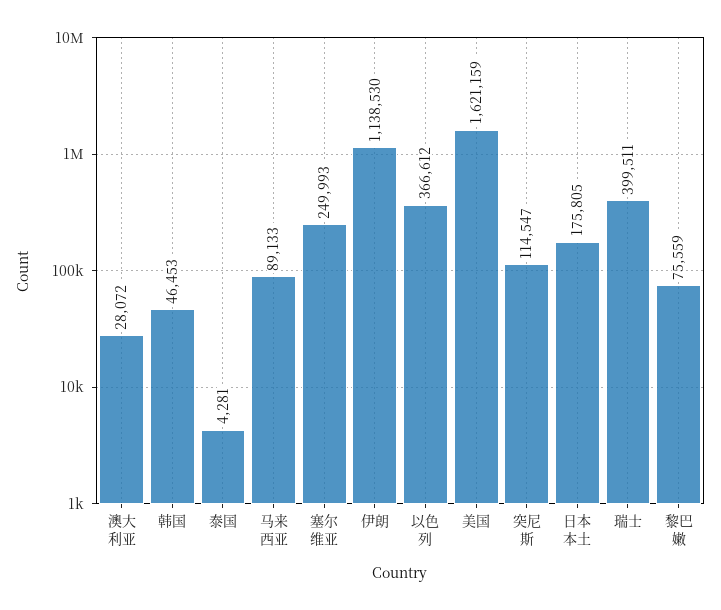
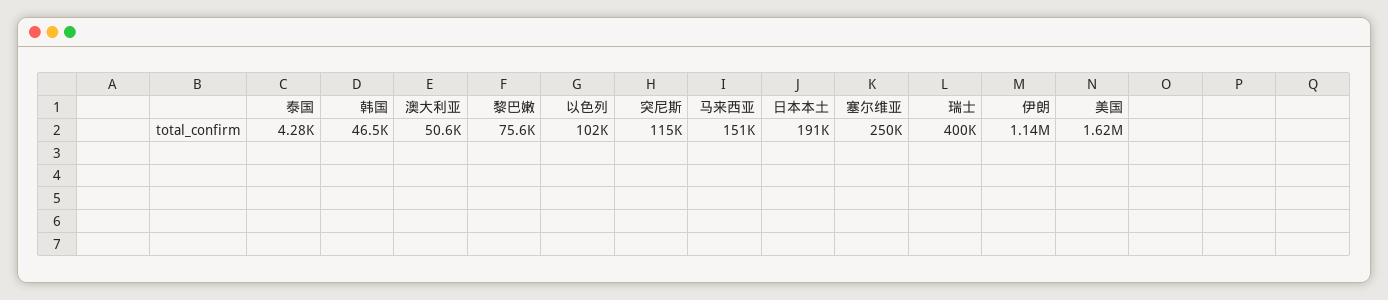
  {
-   "澳大利亚": 28072,
+   "澳大利亚": 50600,
    "韩国": 46453,
    "泰国": 4281,
-   "马来西亚": 89133,
+   "马来西亚": 151000,
    "塞尔维亚": 249993,
    "伊朗": 1138530,
-   "以色列": 366612,
+   "以色列": 102000,
    "美国": 1621159,
    "突尼斯": 114547,
-   "日本本土": 175805,
+   "日本本土": 191000,
    "瑞士": 399511,
    "黎巴嫩": 75559
  }

